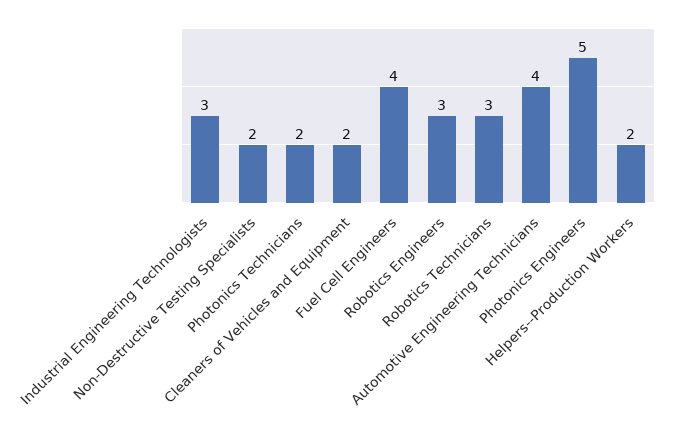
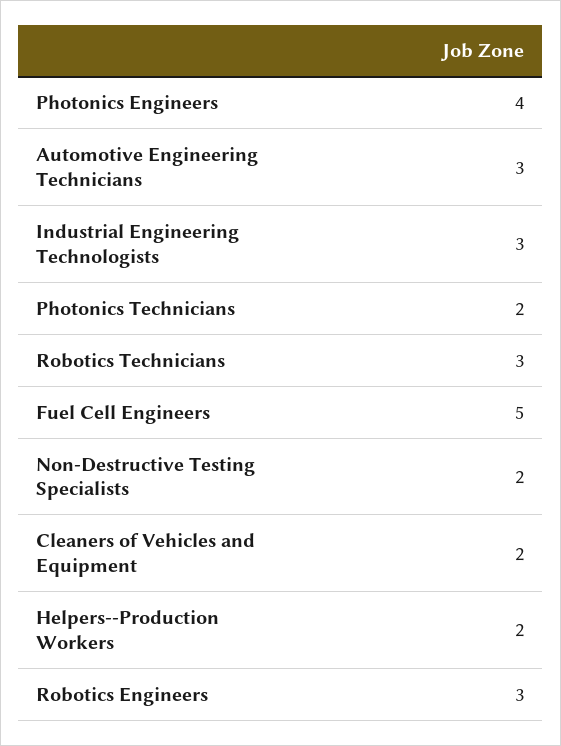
  {
    "Industrial Engineering Technologists": 3,
    "Non-Destructive Testing Specialists": 2,
    "Photonics Technicians": 2,
    "Cleaners of Vehicles and Equipment": 2,
-   "Fuel Cell Engineers": 4,
+   "Fuel Cell Engineers": 5,
    "Robotics Engineers": 3,
    "Robotics Technicians": 3,
-   "Automotive Engineering Technicians": 4,
+   "Automotive Engineering Technicians": 3,
-   "Photonics Engineers": 5,
+   "Photonics Engineers": 4,
    "Helpers--Production Workers": 2
  }

